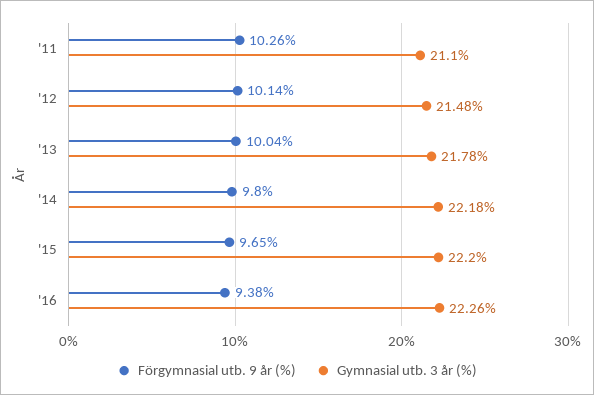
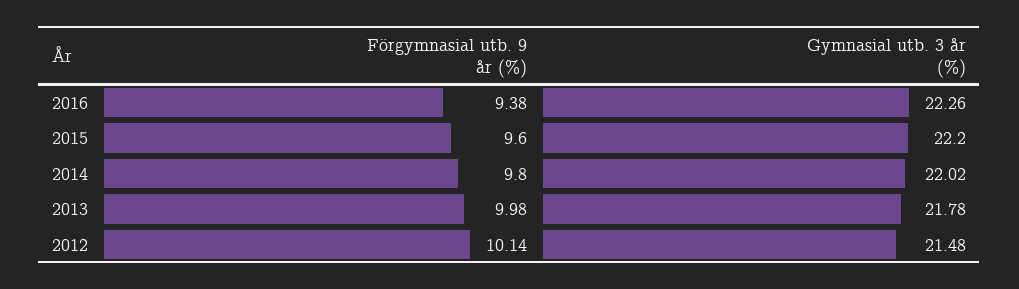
  {
    "Förgymnasial utb. 9 år (%)": {
-     "'11": 10.26,
      "'12": 10.14,
-     "'13": 10.04,
+     "'13": 9.98,
      "'14": 9.8,
-     "'15": 9.65,
+     "'15": 9.6,
      "'16": 9.38
    },
    "Gymnasial utb. 3 år (%)": {
-     "'11": 21.1,
      "'12": 21.48,
      "'13": 21.78,
-     "'14": 22.18,
+     "'14": 22.02,
      "'15": 22.2,
      "'16": 22.26
    }
  }

